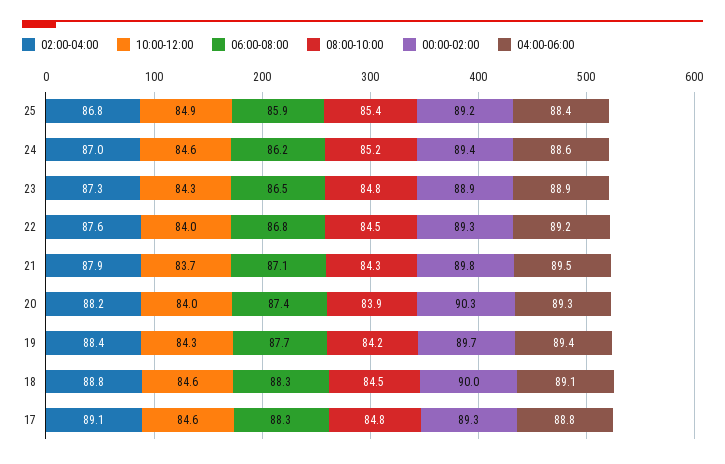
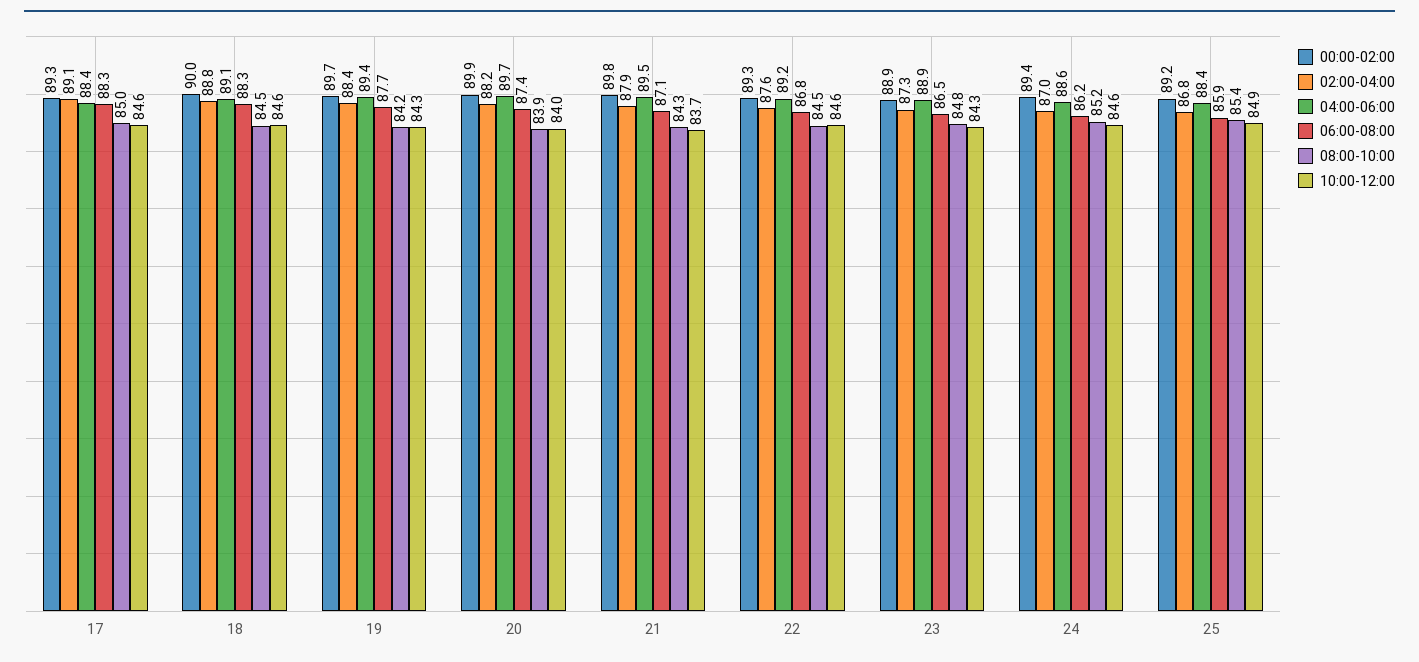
  {
    "02:00-04:00": {
      "25": 86.8,
      "24": 87,
      "23": 87.3,
      "22": 87.6,
      "21": 87.9,
      "20": 88.2,
      "19": 88.4,
      "18": 88.8,
      "17": 89.1
    },
    "10:00-12:00": {
      "25": 84.9,
      "24": 84.6,
      "23": 84.3,
-     "22": 84,
+     "22": 84.6,
      "21": 83.7,
      "20": 84,
      "19": 84.3,
      "18": 84.6,
      "17": 84.6
    },
    "06:00-08:00": {
      "25": 85.9,
      "24": 86.2,
      "23": 86.5,
      "22": 86.8,
      "21": 87.1,
      "20": 87.4,
      "19": 87.7,
      "18": 88.3,
      "17": 88.3
    },
    "08:00-10:00": {
      "25": 85.4,
      "24": 85.2,
      "23": 84.8,
      "22": 84.5,
      "21": 84.3,
      "20": 83.9,
      "19": 84.2,
      "18": 84.5,
-     "17": 84.8
+     "17": 85
    },
    "00:00-02:00": {
      "25": 89.2,
      "24": 89.4,
      "23": 88.9,
      "22": 89.3,
      "21": 89.8,
-     "20": 90.3,
+     "20": 89.9,
      "19": 89.7,
      "18": 90,
      "17": 89.3
    },
    "04:00-06:00": {
      "25": 88.4,
      "24": 88.6,
      "23": 88.9,
      "22": 89.2,
      "21": 89.5,
-     "20": 89.3,
+     "20": 89.7,
      "19": 89.4,
      "18": 89.1,
-     "17": 88.8
+     "17": 88.4
    }
  }

